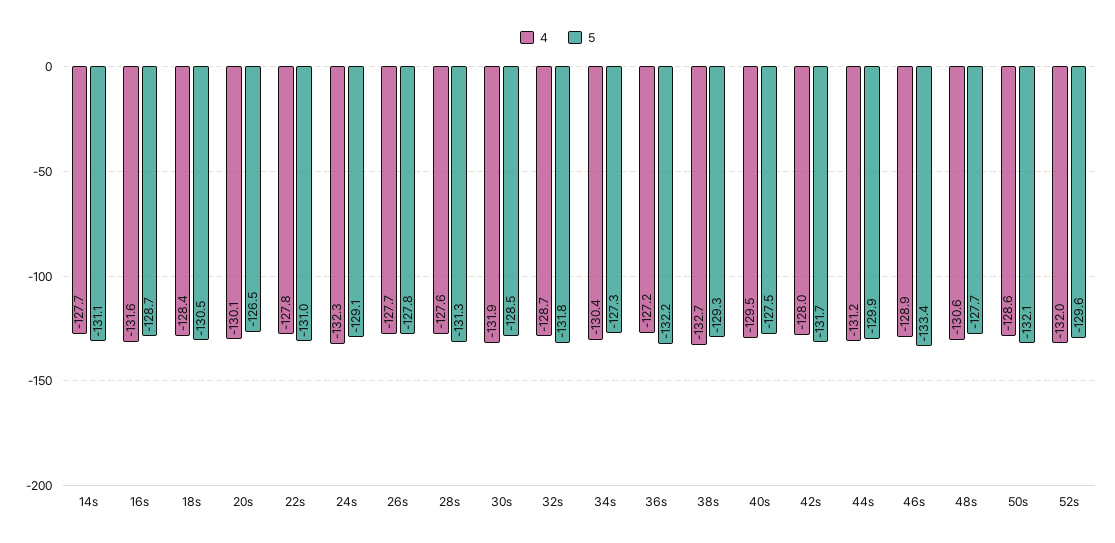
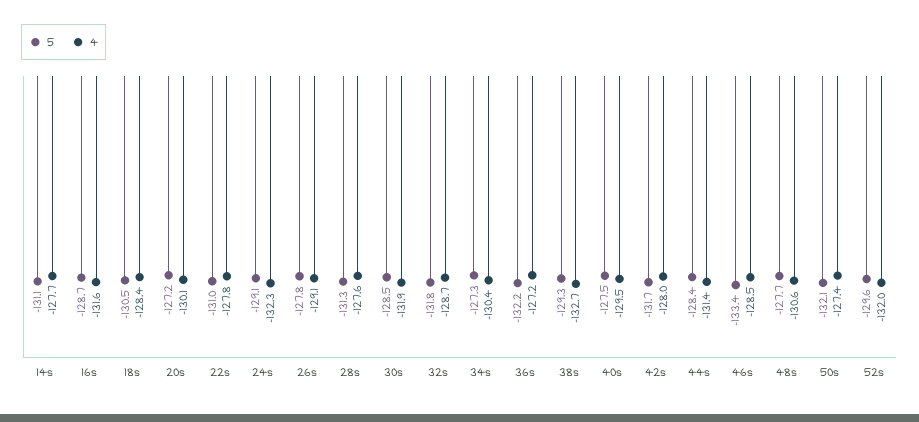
  {
    "4": {
      "14s": -127.7,
      "16s": -131.6,
      "18s": -128.4,
      "20s": -130.1,
      "22s": -127.8,
      "24s": -132.3,
-     "26s": -127.7,
+     "26s": -129.1,
      "28s": -127.6,
      "30s": -131.9,
      "32s": -128.7,
      "34s": -130.4,
      "36s": -127.2,
      "38s": -132.7,
      "40s": -129.5,
      "42s": -128,
-     "44s": -131.2,
+     "44s": -131.4,
-     "46s": -128.9,
+     "46s": -128.5,
      "48s": -130.6,
-     "50s": -128.6,
+     "50s": -127.4,
      "52s": -132
    },
    "5": {
      "14s": -131.1,
      "16s": -128.7,
      "18s": -130.5,
-     "20s": -126.5,
+     "20s": -127.2,
      "22s": -131,
      "24s": -129.1,
      "26s": -127.8,
      "28s": -131.3,
      "30s": -128.5,
      "32s": -131.8,
      "34s": -127.3,
      "36s": -132.2,
      "38s": -129.3,
      "40s": -127.5,
      "42s": -131.7,
-     "44s": -129.9,
+     "44s": -128.4,
      "46s": -133.4,
      "48s": -127.7,
      "50s": -132.1,
      "52s": -129.6
    }
  }

